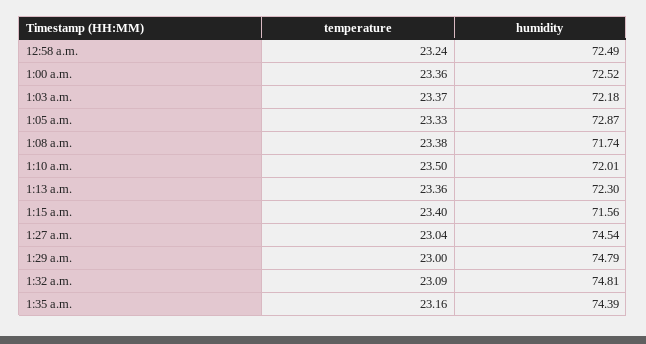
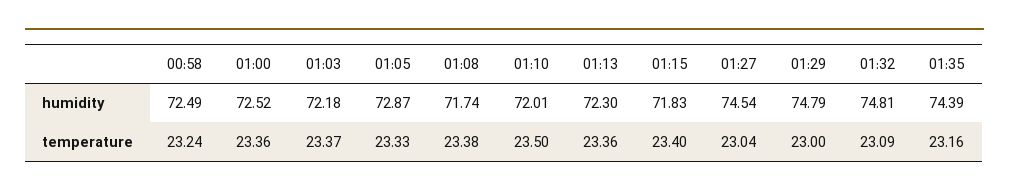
  {
    "temperature": {
      "12:58 a.m.": 23.24,
      "1:00 a.m.": 23.36,
      "1:03 a.m.": 23.37,
      "1:05 a.m.": 23.33,
      "1:08 a.m.": 23.38,
      "1:10 a.m.": 23.5,
      "1:13 a.m.": 23.36,
      "1:15 a.m.": 23.4,
      "1:27 a.m.": 23.04,
      "1:29 a.m.": 23,
      "1:32 a.m.": 23.09,
      "1:35 a.m.": 23.16
    },
    "humidity": {
      "12:58 a.m.": 72.49,
      "1:00 a.m.": 72.52,
      "1:03 a.m.": 72.18,
      "1:05 a.m.": 72.87,
      "1:08 a.m.": 71.74,
      "1:10 a.m.": 72.01,
      "1:13 a.m.": 72.3,
-     "1:15 a.m.": 71.56,
+     "1:15 a.m.": 71.83,
      "1:27 a.m.": 74.54,
      "1:29 a.m.": 74.79,
      "1:32 a.m.": 74.81,
      "1:35 a.m.": 74.39
    }
  }

